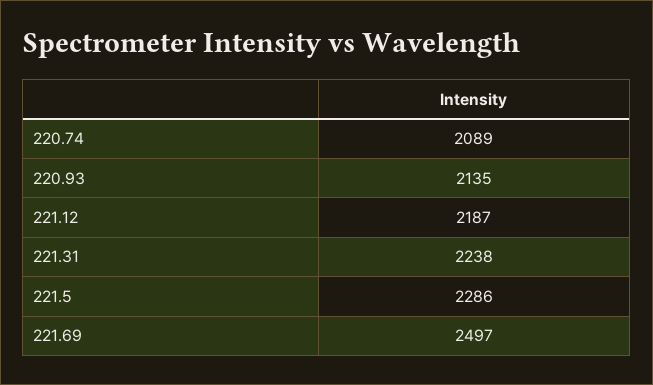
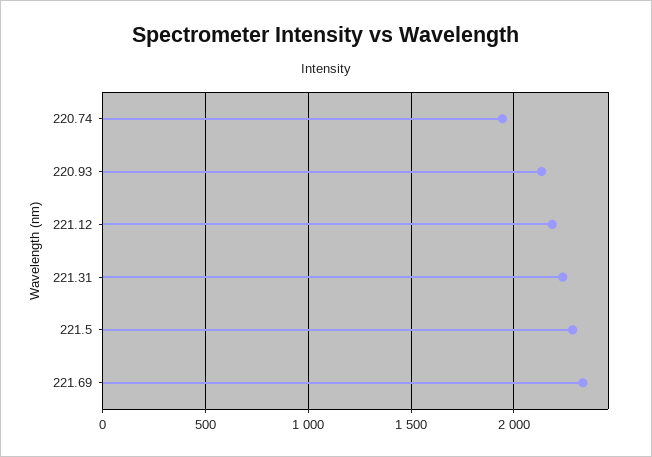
  {
-   "220.74": 2089,
+   "220.74": 1950,
    "220.93": 2135,
    "221.12": 2187,
    "221.31": 2238,
    "221.5": 2286,
-   "221.69": 2497
+   "221.69": 2350
  }

